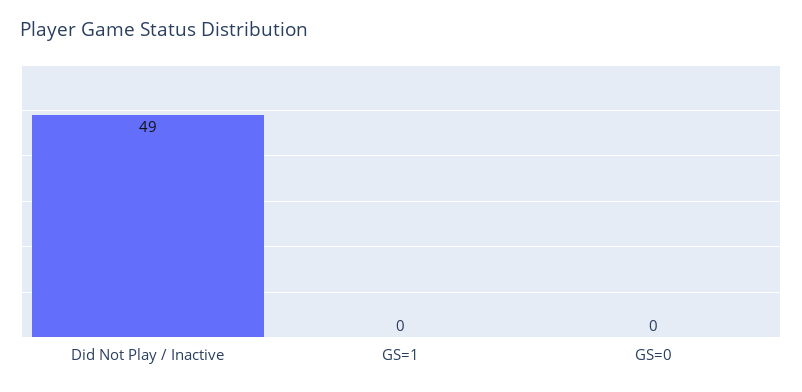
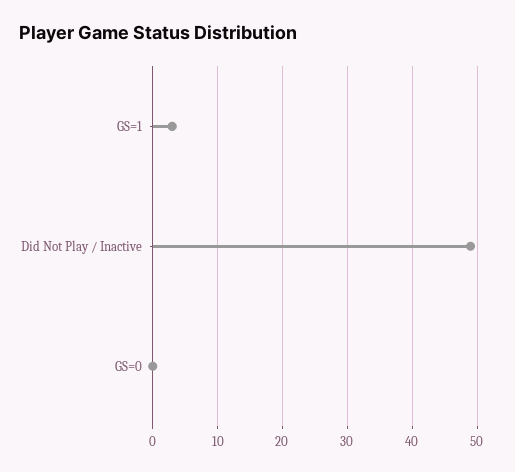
  {
    "Did Not Play / Inactive": 49,
-   "GS=1": 0,
+   "GS=1": 3,
    "GS=0": 0
  }

